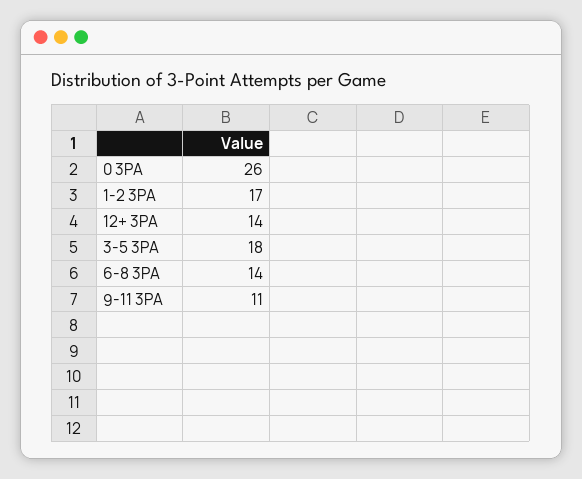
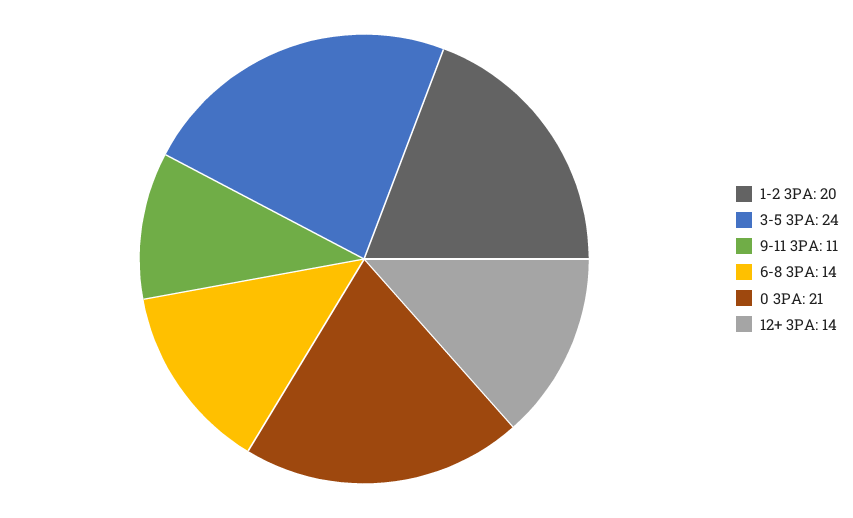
  {
-   "0 3PA": 26,
+   "0 3PA": 21,
-   "1-2 3PA": 17,
+   "1-2 3PA": 20,
    "12+ 3PA": 14,
-   "3-5 3PA": 18,
+   "3-5 3PA": 24,
    "6-8 3PA": 14,
    "9-11 3PA": 11
  }

